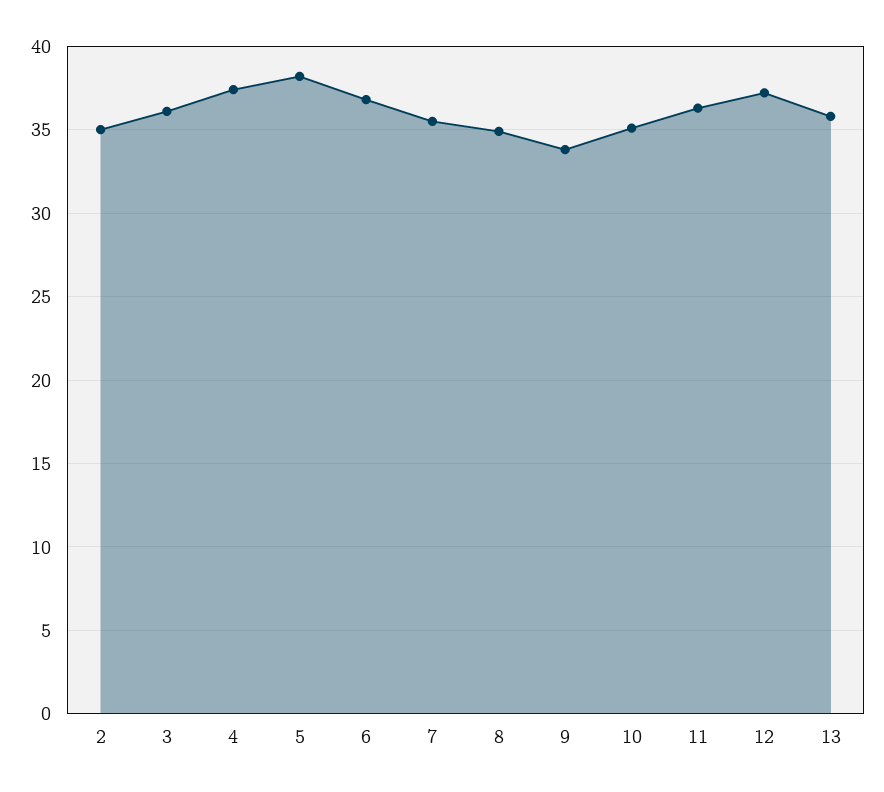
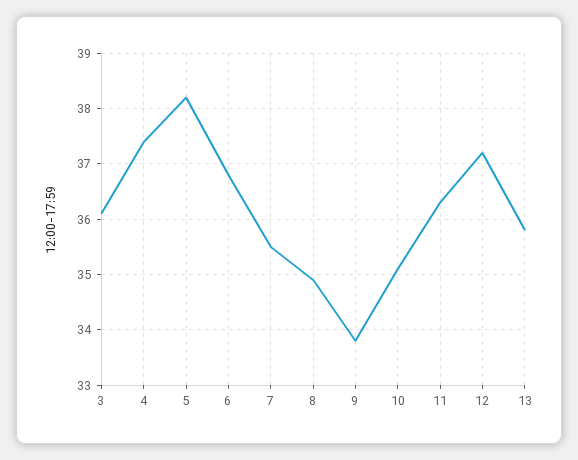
  {
-   "2": 35,
    "3": 36,
    "4": 37.5,
    "5": 38,
    "6": 37,
    "7": 35.5,
    "8": 35,
    "9": 34,
    "10": 35,
    "11": 36.5,
    "12": 37,
    "13": 36
  }

